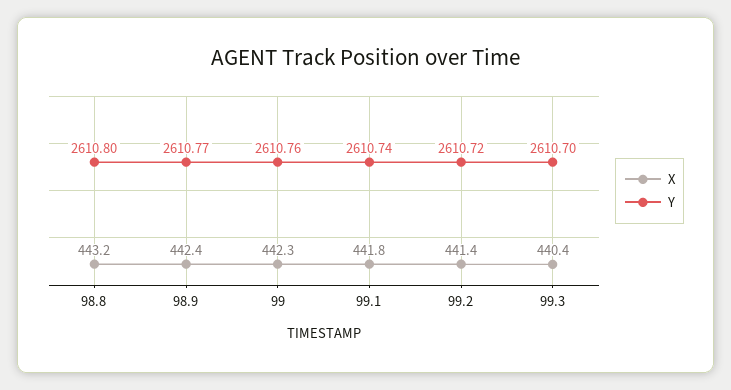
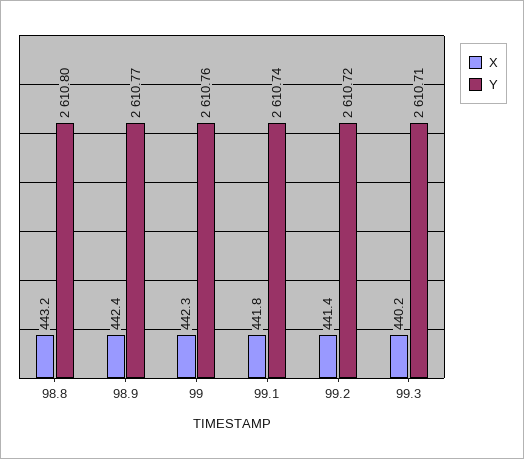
  {
    "X": {
      "98.8": 443.2,
      "98.9": 442.4,
      "99": 442.3,
      "99.1": 441.8,
      "99.2": 441.4,
-     "99.3": 440.4
+     "99.3": 440.2
    },
    "Y": {
      "98.8": 2610.8,
      "98.9": 2610.77,
      "99": 2610.76,
      "99.1": 2610.74,
      "99.2": 2610.72,
-     "99.3": 2610.7
+     "99.3": 2610.71
    }
  }

